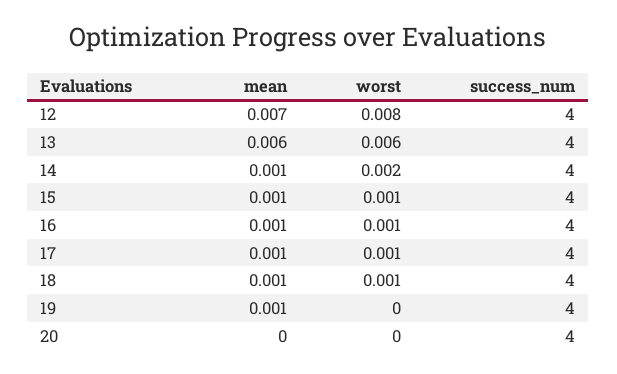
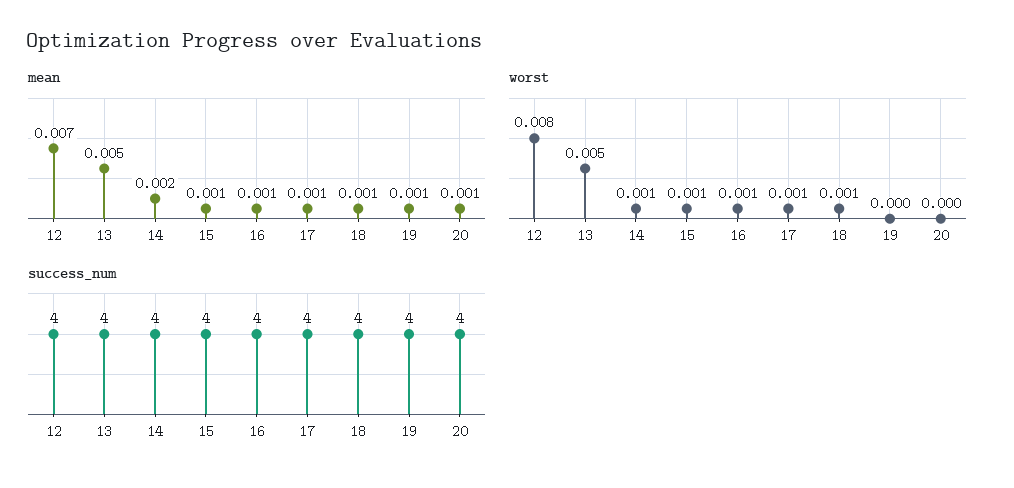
  {
    "mean": {
      "12": 0.007,
-     "13": 0.006,
+     "13": 0.005,
-     "14": 0.001,
+     "14": 0.002,
      "15": 0.001,
      "16": 0.001,
      "17": 0.001,
      "18": 0.001,
      "19": 0.001,
-     "20": 0
+     "20": 0.001
    },
    "worst": {
      "12": 0.008,
-     "13": 0.006,
+     "13": 0.005,
-     "14": 0.002,
+     "14": 0.001,
      "15": 0.001,
      "16": 0.001,
      "17": 0.001,
      "18": 0.001,
      "19": 0,
      "20": 0
    },
    "success_num": {
      "12": 4,
      "13": 4,
      "14": 4,
      "15": 4,
      "16": 4,
      "17": 4,
      "18": 4,
      "19": 4,
      "20": 4
    }
  }

